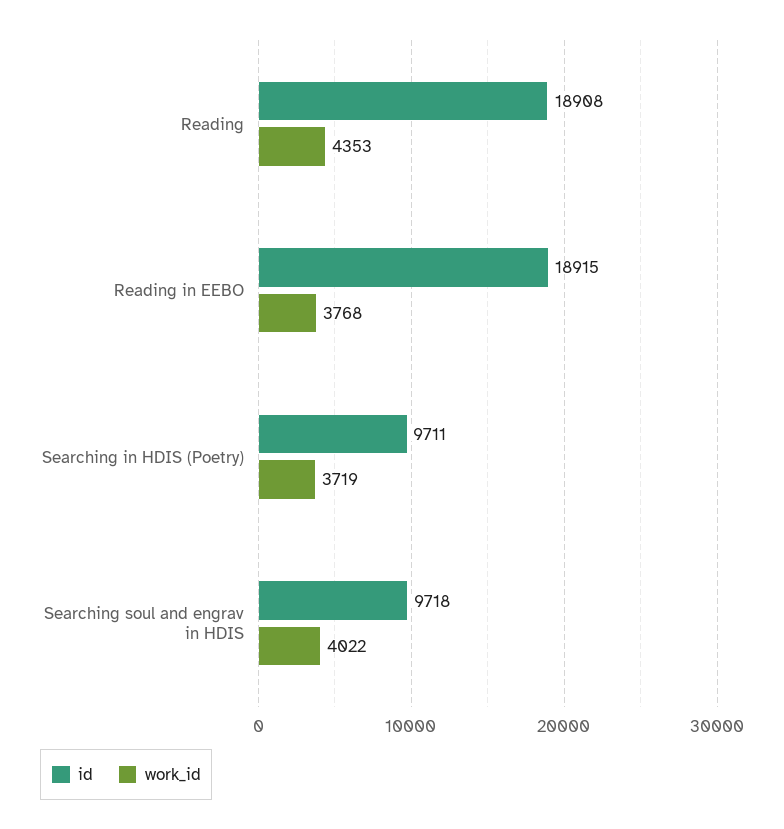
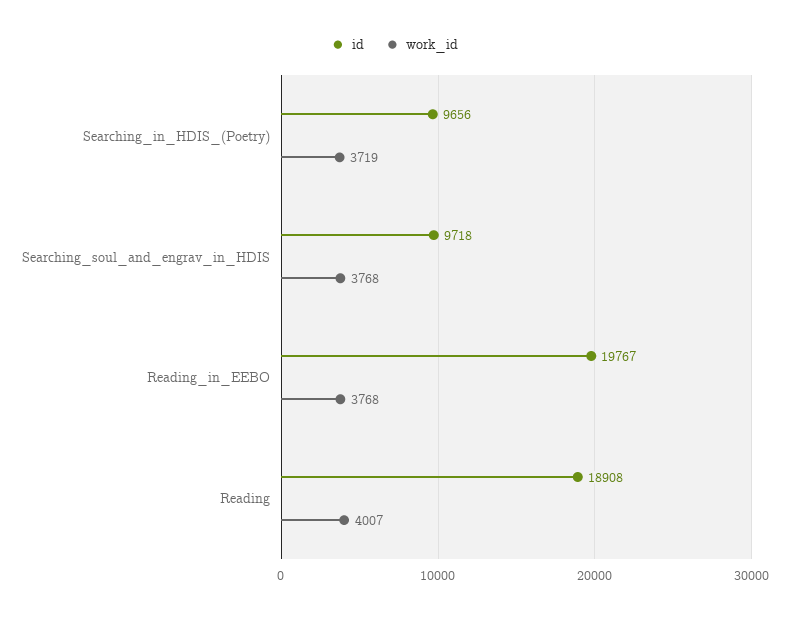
  {
    "id": {
      "Reading": 18908,
-     "Reading in EEBO": 18915,
+     "Reading in EEBO": 19767,
-     "Searching in HDIS (Poetry)": 9711,
+     "Searching in HDIS (Poetry)": 9656,
      "Searching soul and engrav in HDIS": 9718
    },
    "work_id": {
-     "Reading": 4353,
+     "Reading": 4007,
      "Reading in EEBO": 3768,
      "Searching in HDIS (Poetry)": 3719,
-     "Searching soul and engrav in HDIS": 4022
+     "Searching soul and engrav in HDIS": 3768
    }
  }

